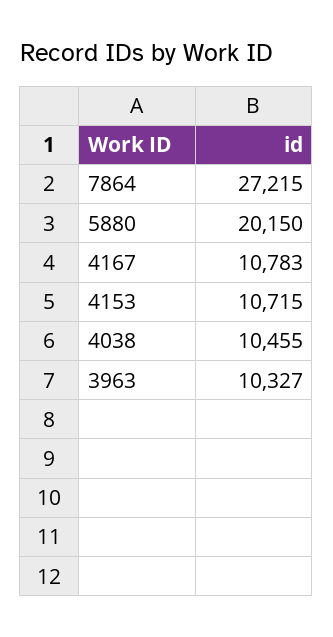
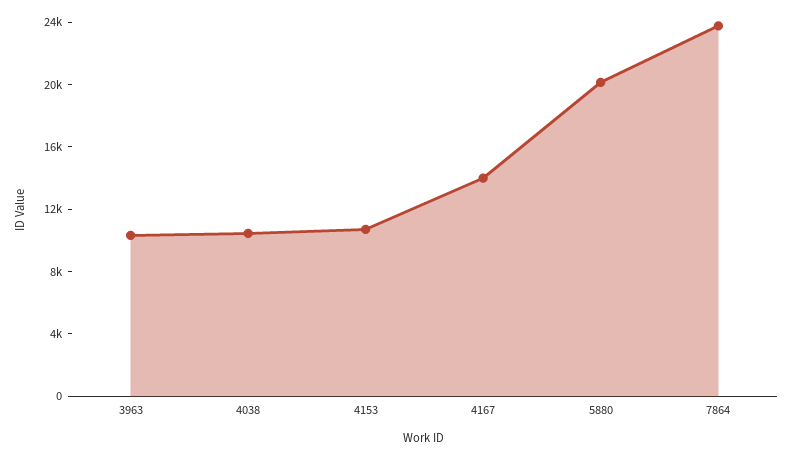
  {
-   "7864": 27215,
+   "7864": 24000,
    "5880": 20150,
-   "4167": 10783,
+   "4167": 14000,
    "4153": 10715,
    "4038": 10455,
    "3963": 10327
  }

